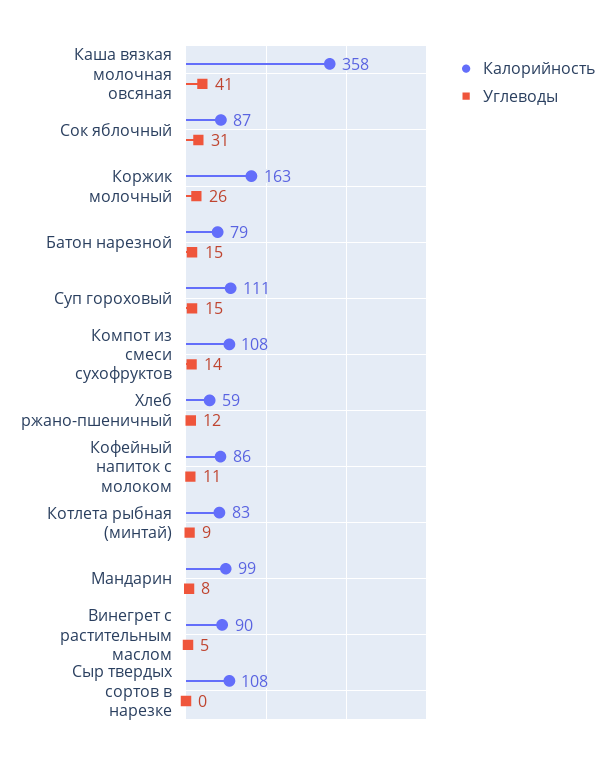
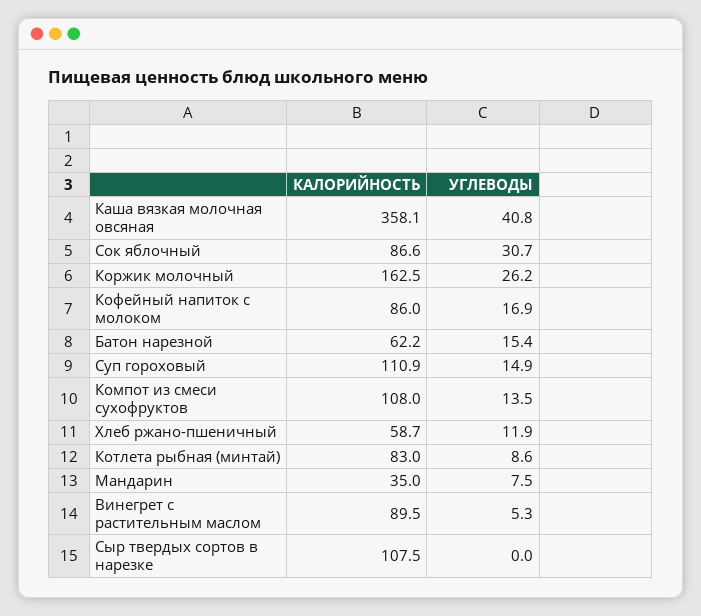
  {
    "Калорийность": {
      "Каша вязкая молочная овсяная": 358.1,
      "Сок яблочный": 86.6,
      "Коржик молочный": 162.5,
-     "Батон нарезной": 79,
+     "Батон нарезной": 62.2,
      "Суп гороховый": 110.9,
      "Компот из смеси сухофруктов": 108,
      "Хлеб ржано-пшеничный": 58.7,
      "Кофейный напиток с молоком": 86,
      "Котлета рыбная (минтай)": 83,
-     "Мандарин": 99,
+     "Мандарин": 35,
      "Винегрет с растительным маслом": 89.5,
      "Сыр твердых сортов в нарезке": 107.5
    },
    "Углеводы": {
      "Каша вязкая молочная овсяная": 40.8,
      "Сок яблочный": 30.7,
      "Коржик молочный": 26.2,
      "Батон нарезной": 15.4,
      "Суп гороховый": 14.9,
      "Компот из смеси сухофруктов": 13.5,
      "Хлеб ржано-пшеничный": 11.9,
-     "Кофейный напиток с молоком": 11,
+     "Кофейный напиток с молоком": 16.9,
      "Котлета рыбная (минтай)": 8.6,
      "Мандарин": 7.5,
      "Винегрет с растительным маслом": 5.3,
      "Сыр твердых сортов в нарезке": 0
    }
  }

